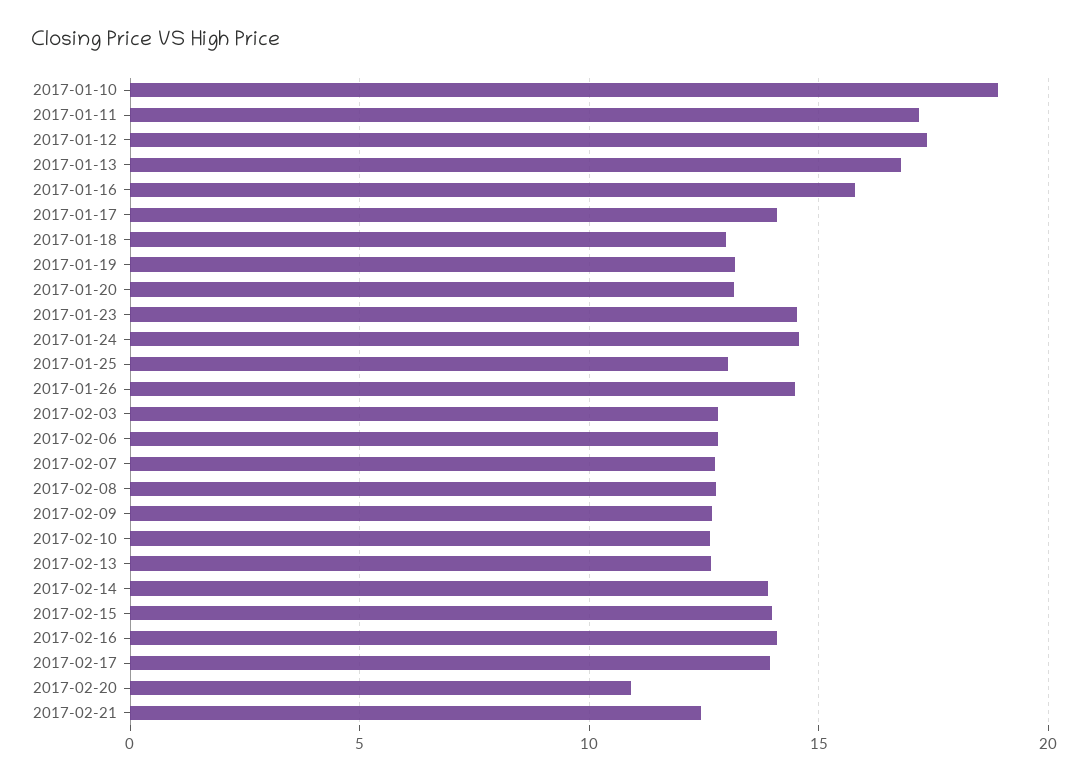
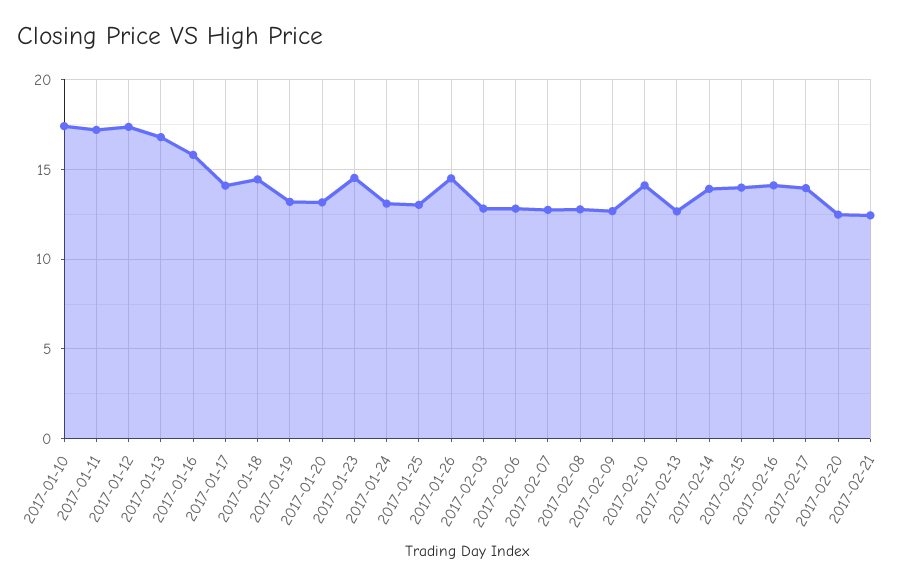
  {
-   "2017-01-10": 19,
+   "2017-01-10": 17.5,
    "2017-01-11": 17,
    "2017-01-12": 17.5,
    "2017-01-13": 17,
    "2017-01-16": 16,
    "2017-01-17": 14,
-   "2017-01-18": 13,
+   "2017-01-18": 14.5,
    "2017-01-19": 13,
    "2017-01-20": 13,
    "2017-01-23": 14.5,
-   "2017-01-24": 14.5,
+   "2017-01-24": 13,
    "2017-01-25": 13,
    "2017-01-26": 14.5,
    "2017-02-03": 13,
    "2017-02-06": 13,
    "2017-02-07": 12.5,
    "2017-02-08": 13,
    "2017-02-09": 12.5,
-   "2017-02-10": 12.5,
+   "2017-02-10": 14,
    "2017-02-13": 12.5,
    "2017-02-14": 14,
    "2017-02-15": 14,
    "2017-02-16": 14,
    "2017-02-17": 14,
-   "2017-02-20": 11,
+   "2017-02-20": 12.5,
    "2017-02-21": 12.5
  }

